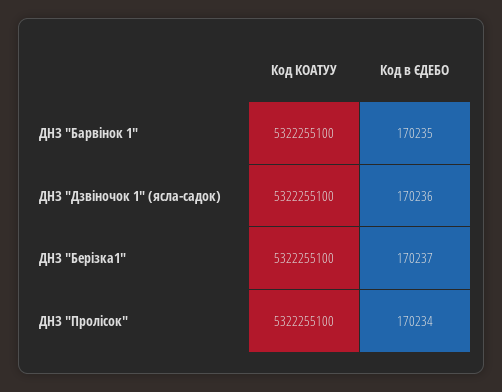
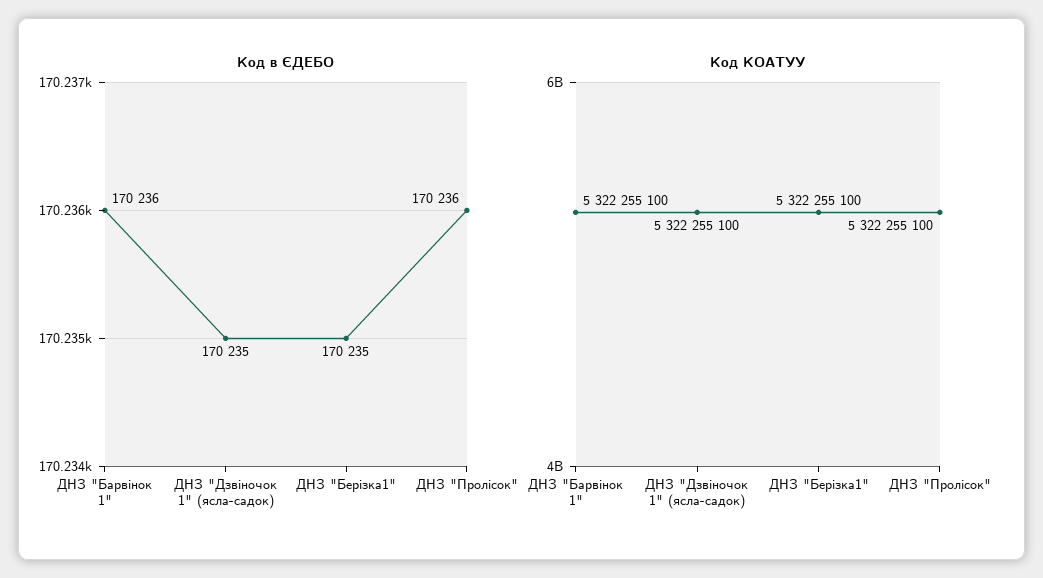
  {
    "Код КОАТУУ": {
      "ДНЗ \"Барвінок 1\"": 5322255100,
      "ДНЗ \"Дзвіночок 1\" (ясла-садок)": 5322255100,
      "ДНЗ \"Берізка1\"": 5322255100,
      "ДНЗ \"Пролісок\"": 5322255100
    },
    "Код в ЄДЕБО": {
-     "ДНЗ \"Барвінок 1\"": 170235,
+     "ДНЗ \"Барвінок 1\"": 170236,
-     "ДНЗ \"Дзвіночок 1\" (ясла-садок)": 170236,
+     "ДНЗ \"Дзвіночок 1\" (ясла-садок)": 170235,
-     "ДНЗ \"Берізка1\"": 170237,
+     "ДНЗ \"Берізка1\"": 170235,
-     "ДНЗ \"Пролісок\"": 170234
+     "ДНЗ \"Пролісок\"": 170236
    }
  }

